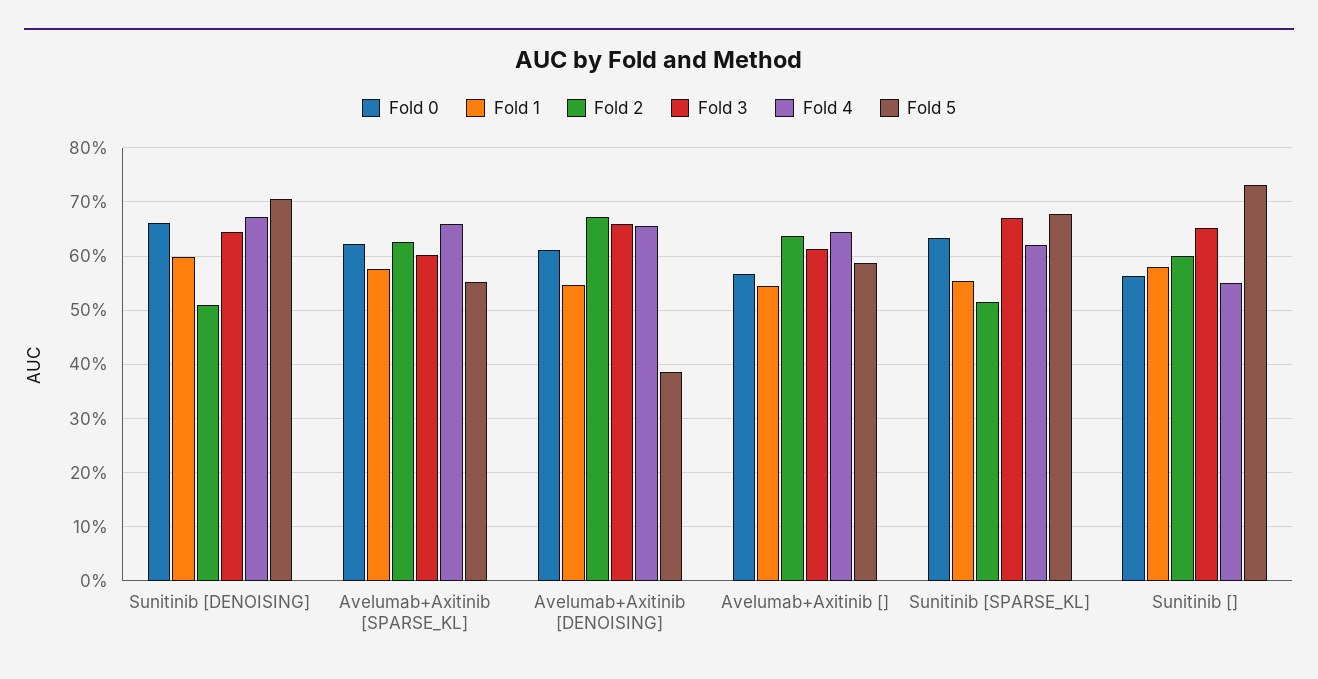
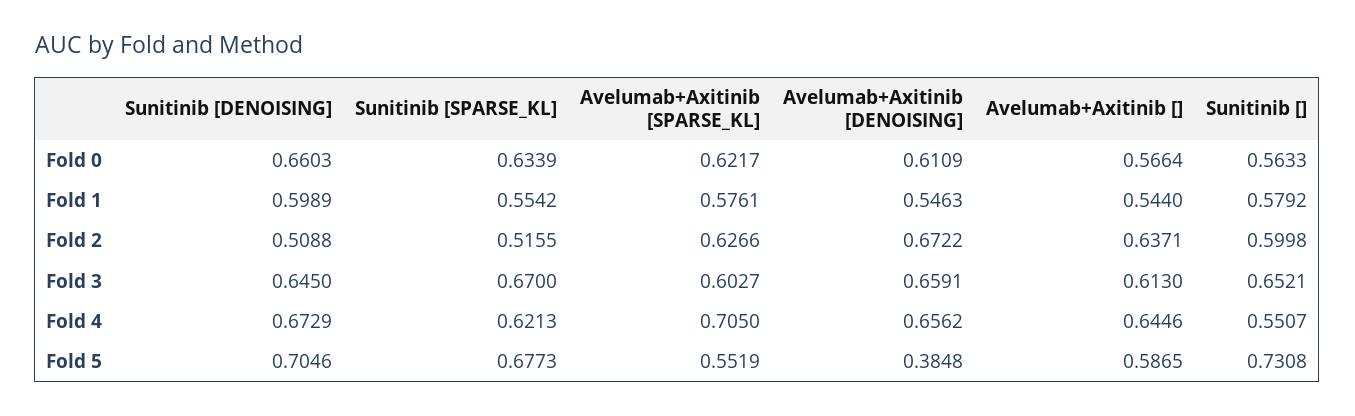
  {
    "Fold 0": {
      "Sunitinib [DENOISING]": 0.6603,
      "Avelumab+Axitinib [SPARSE_KL]": 0.6217,
      "Avelumab+Axitinib [DENOISING]": 0.6109,
      "Avelumab+Axitinib []": 0.5664,
      "Sunitinib [SPARSE_KL]": 0.6339,
      "Sunitinib []": 0.5633
    },
    "Fold 1": {
      "Sunitinib [DENOISING]": 0.5989,
      "Avelumab+Axitinib [SPARSE_KL]": 0.5761,
      "Avelumab+Axitinib [DENOISING]": 0.5463,
      "Avelumab+Axitinib []": 0.544,
      "Sunitinib [SPARSE_KL]": 0.5542,
      "Sunitinib []": 0.5792
    },
    "Fold 2": {
      "Sunitinib [DENOISING]": 0.5088,
      "Avelumab+Axitinib [SPARSE_KL]": 0.6266,
      "Avelumab+Axitinib [DENOISING]": 0.6722,
      "Avelumab+Axitinib []": 0.6371,
      "Sunitinib [SPARSE_KL]": 0.5155,
      "Sunitinib []": 0.5998
    },
    "Fold 3": {
      "Sunitinib [DENOISING]": 0.645,
      "Avelumab+Axitinib [SPARSE_KL]": 0.6027,
      "Avelumab+Axitinib [DENOISING]": 0.6591,
      "Avelumab+Axitinib []": 0.613,
      "Sunitinib [SPARSE_KL]": 0.67,
      "Sunitinib []": 0.6521
    },
    "Fold 4": {
      "Sunitinib [DENOISING]": 0.6729,
-     "Avelumab+Axitinib [SPARSE_KL]": 0.66,
+     "Avelumab+Axitinib [SPARSE_KL]": 0.705,
      "Avelumab+Axitinib [DENOISING]": 0.6562,
      "Avelumab+Axitinib []": 0.6446,
      "Sunitinib [SPARSE_KL]": 0.6213,
      "Sunitinib []": 0.5507
    },
    "Fold 5": {
      "Sunitinib [DENOISING]": 0.7046,
      "Avelumab+Axitinib [SPARSE_KL]": 0.5519,
      "Avelumab+Axitinib [DENOISING]": 0.3848,
      "Avelumab+Axitinib []": 0.5865,
      "Sunitinib [SPARSE_KL]": 0.6773,
      "Sunitinib []": 0.7308
    }
  }

